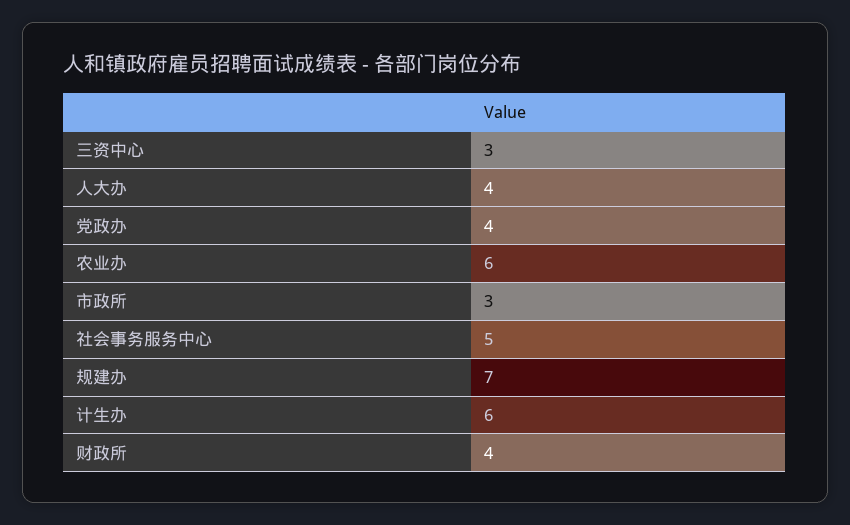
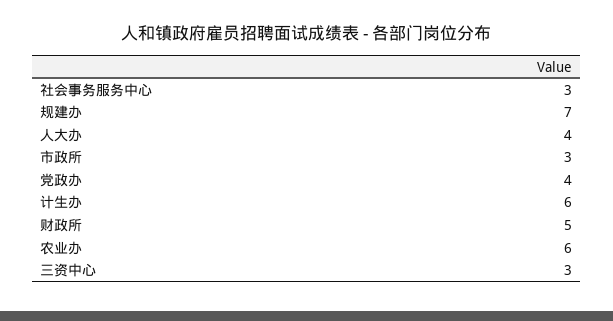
  {
    "三资中心": 3,
    "人大办": 4,
    "党政办": 4,
    "农业办": 6,
    "市政所": 3,
-   "社会事务服务中心": 5,
+   "社会事务服务中心": 3,
    "规建办": 7,
    "计生办": 6,
-   "财政所": 4
+   "财政所": 5
  }

